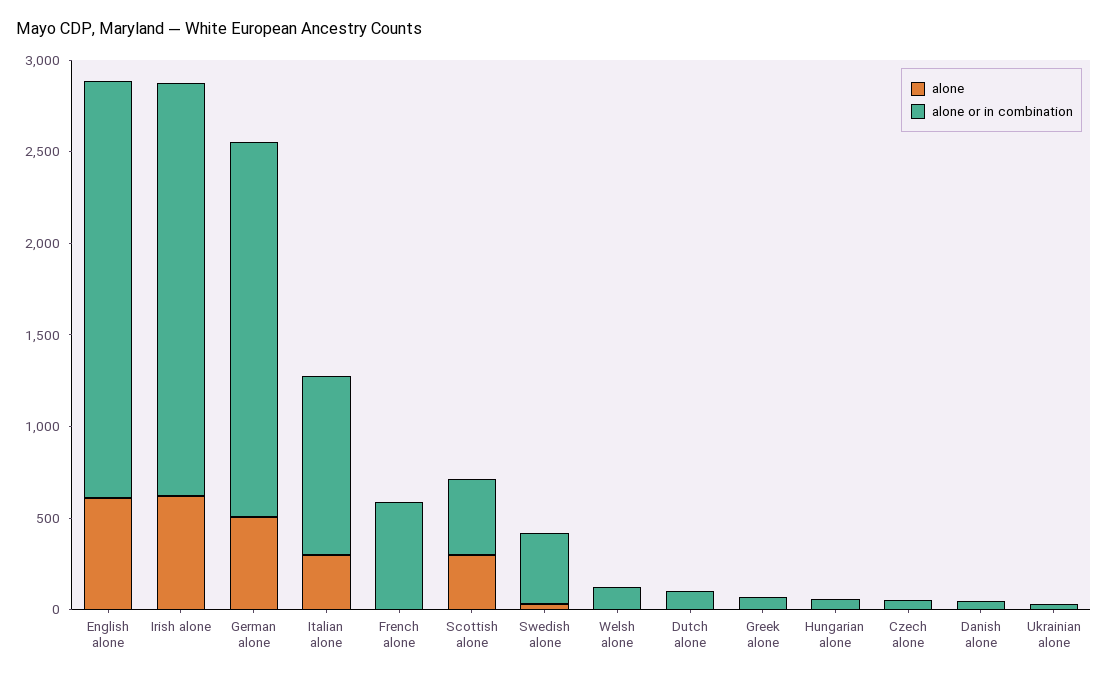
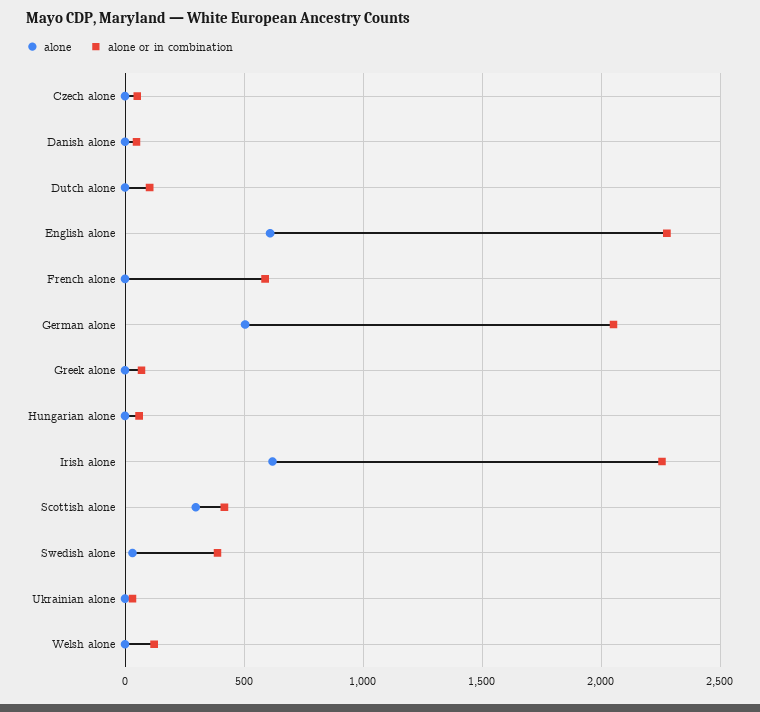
  {
    "alone": {
      "English alone": 600,
      "Irish alone": 600,
      "German alone": 500,
-     "Italian alone": 300,
      "French alone": 0,
      "Scottish alone": 300,
      "Swedish alone": 50,
      "Welsh alone": 0,
      "Dutch alone": 0,
      "Greek alone": 0,
      "Hungarian alone": 0,
      "Czech alone": 0,
      "Danish alone": 0,
      "Ukrainian alone": 0
    },
    "alone or in combination": {
      "English alone": 2300,
      "Irish alone": 2250,
      "German alone": 2050,
-     "Italian alone": 1000,
      "French alone": 600,
      "Scottish alone": 400,
      "Swedish alone": 400,
      "Welsh alone": 100,
      "Dutch alone": 100,
      "Greek alone": 50,
      "Hungarian alone": 50,
      "Czech alone": 50,
      "Danish alone": 50,
      "Ukrainian alone": 50
    }
  }

